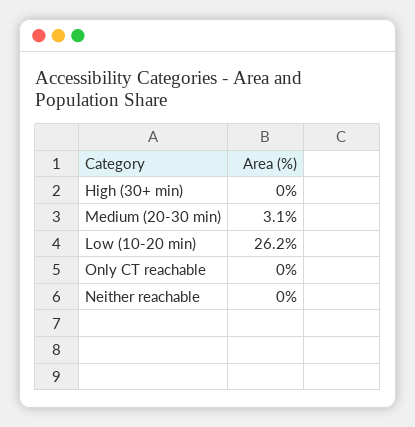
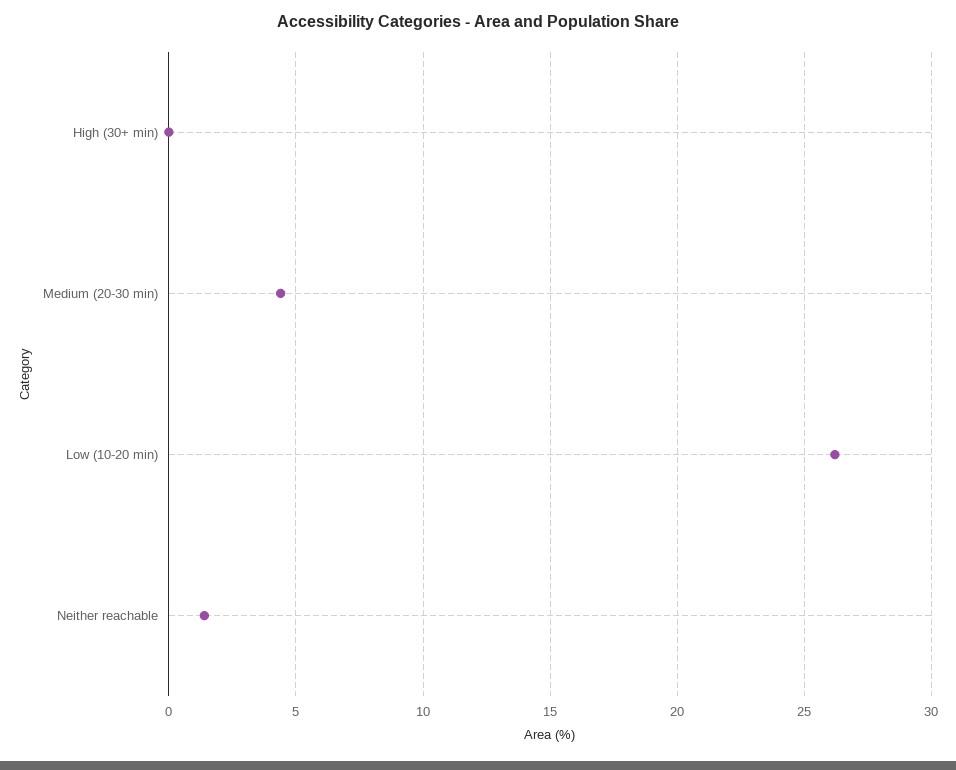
  {
    "High (30+ min)": 0,
-   "Medium (20-30 min)": 3.1,
+   "Medium (20-30 min)": 4.5,
    "Low (10-20 min)": 26.2,
-   "Only CT reachable": 0,
-   "Neither reachable": 0
+   "Neither reachable": 1.5
  }

